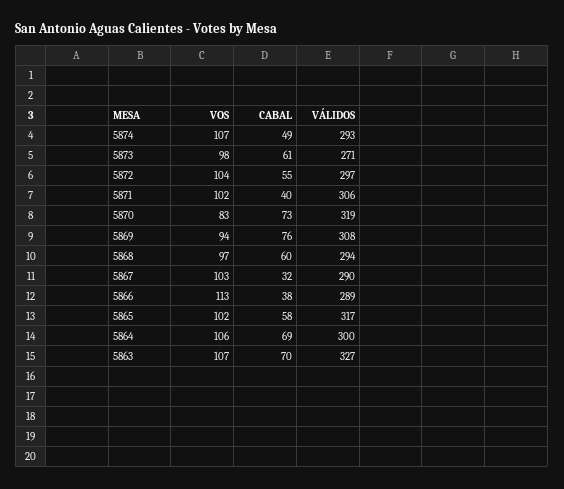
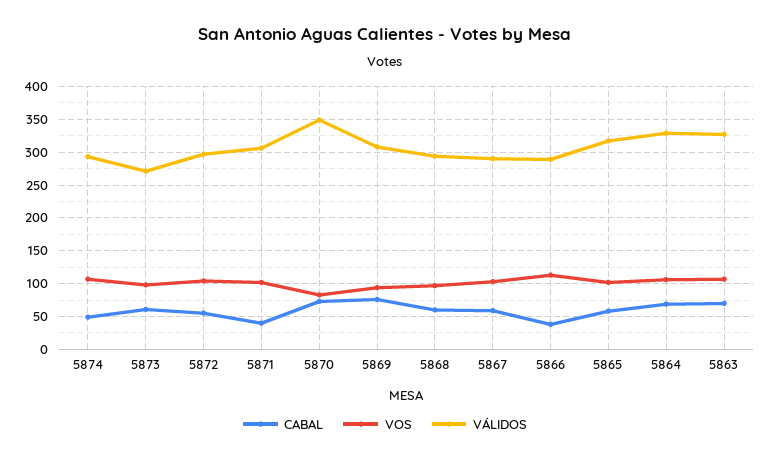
  {
    "VOS": {
      "5874": 107,
      "5873": 98,
      "5872": 104,
      "5871": 102,
      "5870": 83,
      "5869": 94,
      "5868": 97,
      "5867": 103,
      "5866": 113,
      "5865": 102,
      "5864": 106,
      "5863": 107
    },
    "CABAL": {
      "5874": 49,
      "5873": 61,
      "5872": 55,
      "5871": 40,
      "5870": 73,
      "5869": 76,
      "5868": 60,
-     "5867": 32,
+     "5867": 60,
      "5866": 38,
      "5865": 58,
      "5864": 69,
      "5863": 70
    },
    "VÁLIDOS": {
      "5874": 293,
      "5873": 271,
      "5872": 297,
      "5871": 306,
-     "5870": 319,
+     "5870": 350,
      "5869": 308,
      "5868": 294,
      "5867": 290,
      "5866": 289,
      "5865": 317,
-     "5864": 300,
+     "5864": 330,
      "5863": 327
    }
  }

